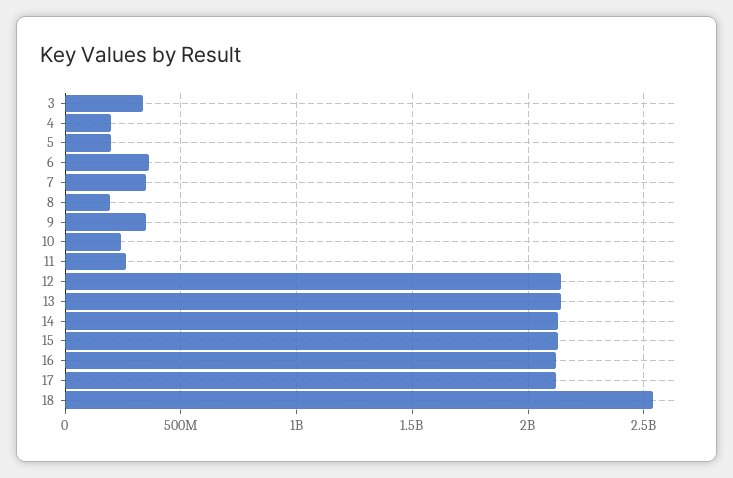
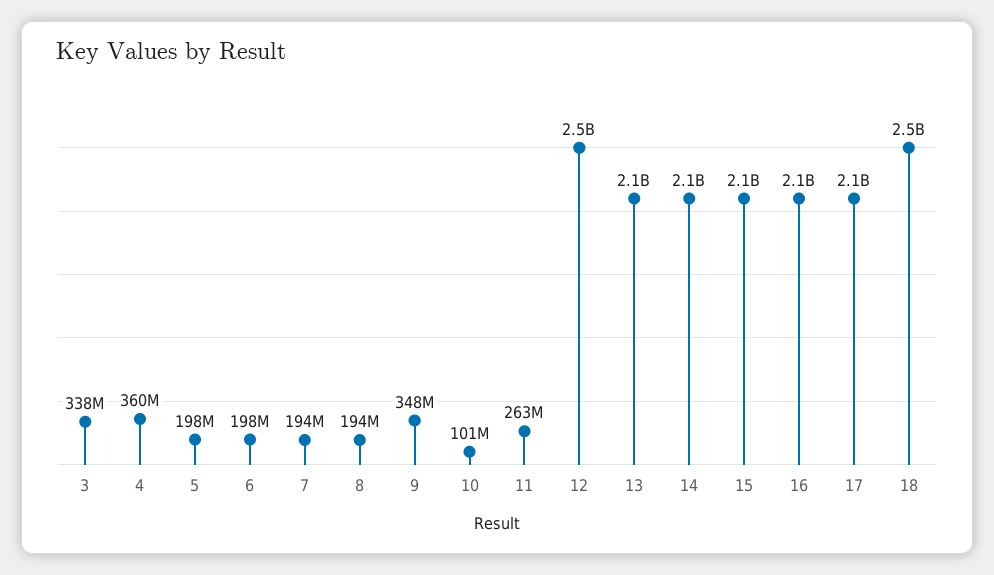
  {
    "3": 338000000,
-   "4": 200000000,
+   "4": 360000000,
    "5": 198000000,
-   "6": 350000000,
+   "6": 198000000,
-   "7": 350000000,
+   "7": 194000000,
    "8": 194000000,
    "9": 348000000,
-   "10": 250000000,
+   "10": 101000000,
    "11": 263000000,
-   "12": 2150000000,
+   "12": 2500000000,
    "13": 2100000000,
    "14": 2100000000,
    "15": 2100000000,
    "16": 2100000000,
    "17": 2100000000,
    "18": 2500000000
  }

